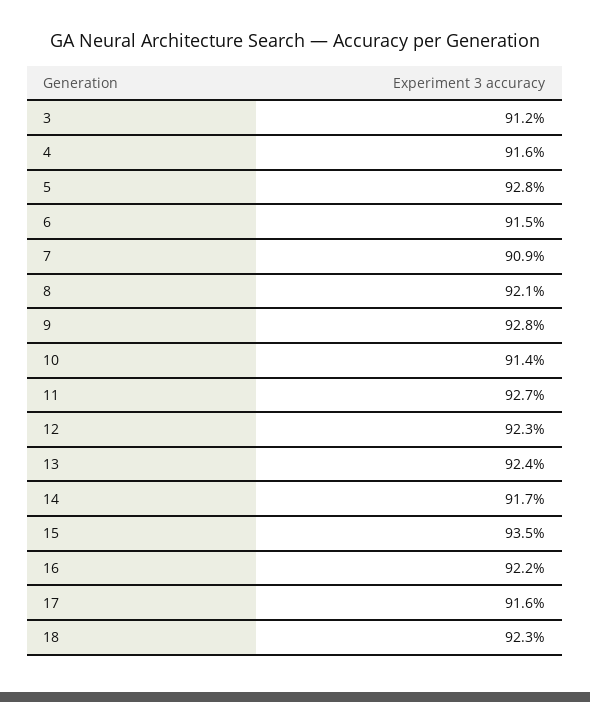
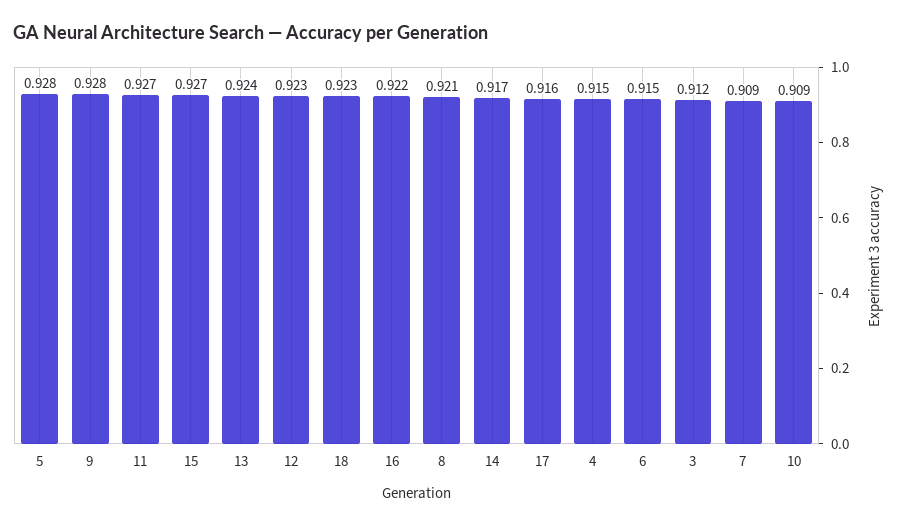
  {
    "3": 0.912,
-   "4": 0.916,
+   "4": 0.915,
    "5": 0.928,
    "6": 0.915,
    "7": 0.909,
    "8": 0.921,
    "9": 0.928,
-   "10": 0.914,
+   "10": 0.909,
    "11": 0.927,
    "12": 0.923,
    "13": 0.924,
    "14": 0.917,
-   "15": 0.935,
+   "15": 0.927,
    "16": 0.922,
    "17": 0.916,
    "18": 0.923
  }

